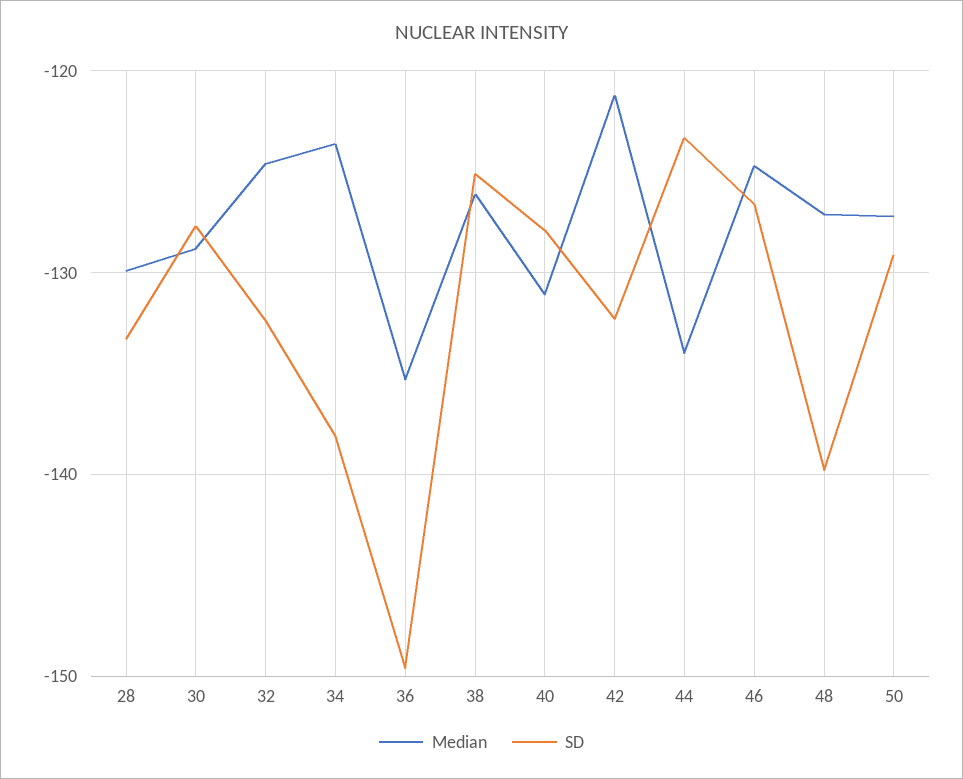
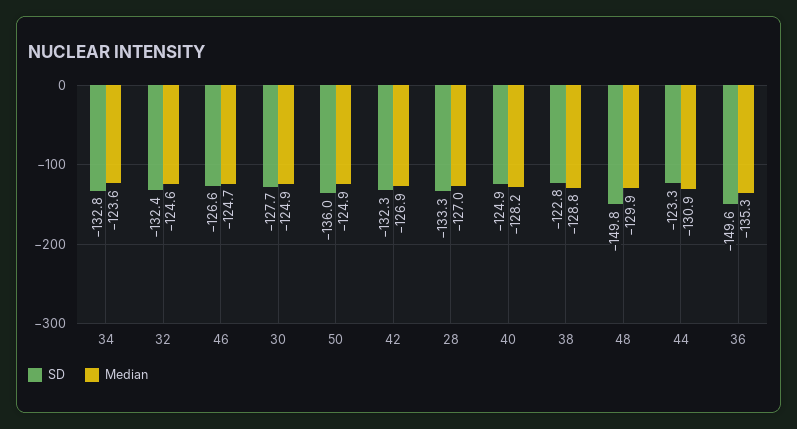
  {
    "Median": {
-     "28": -130,
+     "28": -127,
-     "30": -129,
+     "30": -124.9,
      "32": -124.6,
      "34": -123.6,
      "36": -135.3,
-     "38": -126,
+     "38": -128.8,
-     "40": -131,
+     "40": -128.2,
-     "42": -121,
+     "42": -126.9,
-     "44": -134,
+     "44": -130.9,
      "46": -124.7,
-     "48": -127,
+     "48": -129.9,
-     "50": -127
+     "50": -124.9
    },
    "SD": {
      "28": -133.3,
      "30": -127.7,
      "32": -132.4,
-     "34": -138,
+     "34": -132.8,
      "36": -149.6,
-     "38": -125,
+     "38": -122.8,
-     "40": -128,
+     "40": -124.9,
      "42": -132.3,
      "44": -123.3,
      "46": -126.6,
-     "48": -140,
+     "48": -149.8,
-     "50": -129
+     "50": -136
    }
  }

